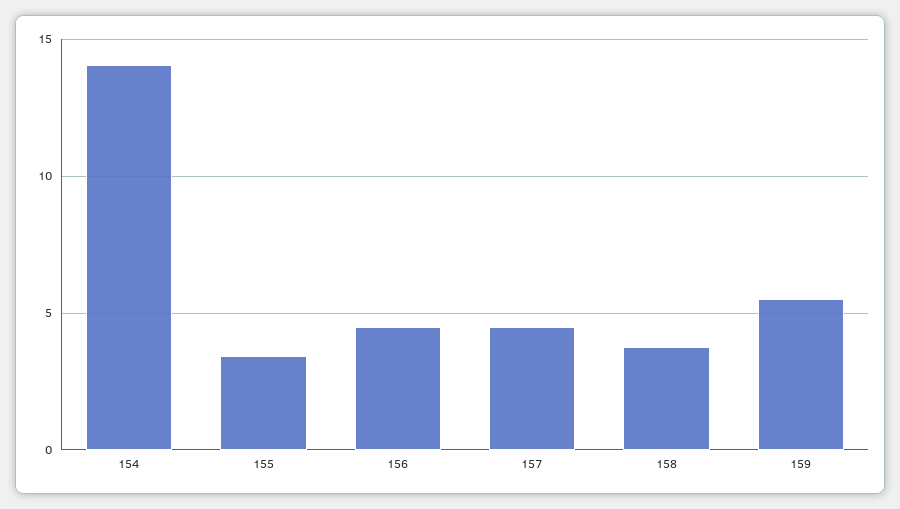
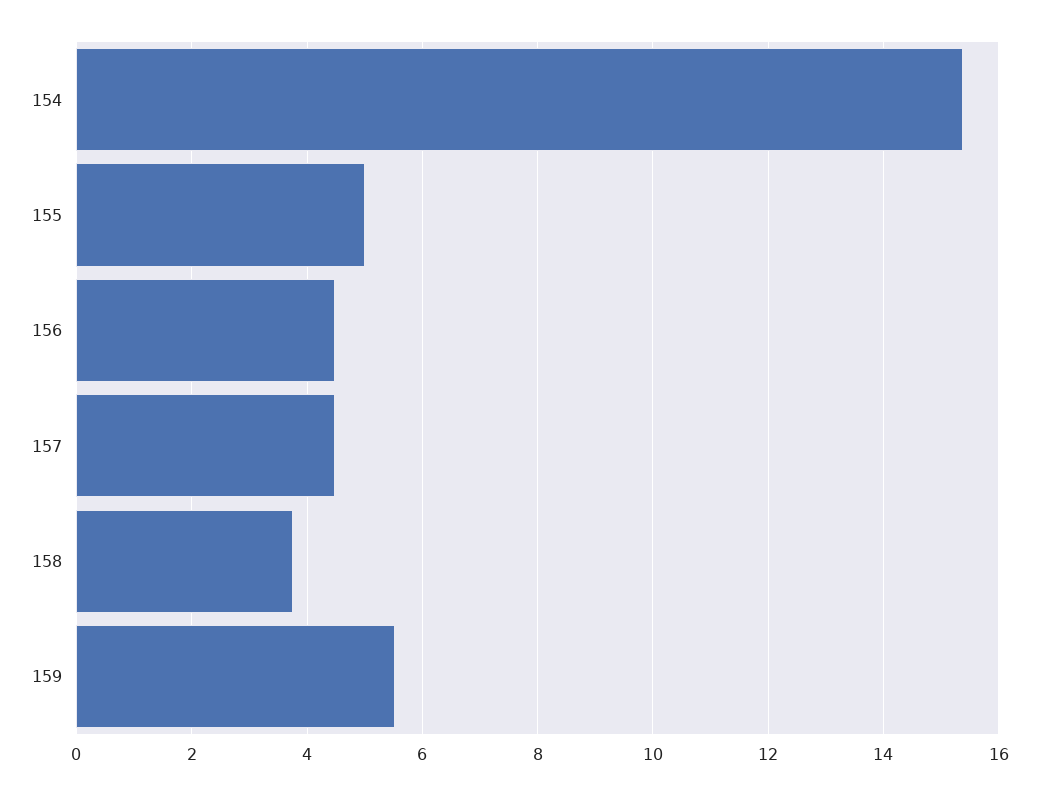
  {
-   "154": 14,
+   "154": 15.4,
-   "155": 3.5,
+   "155": 5,
    "156": 4.4,
    "157": 4.4,
    "158": 3.8,
    "159": 5.6
  }

